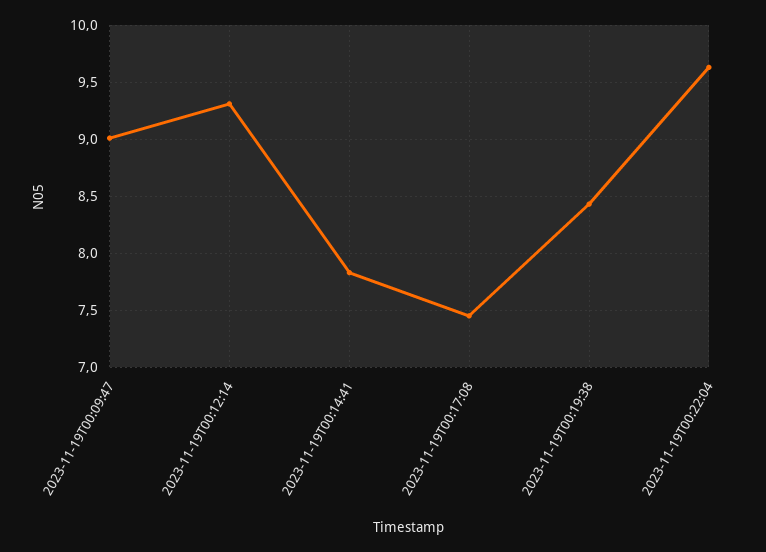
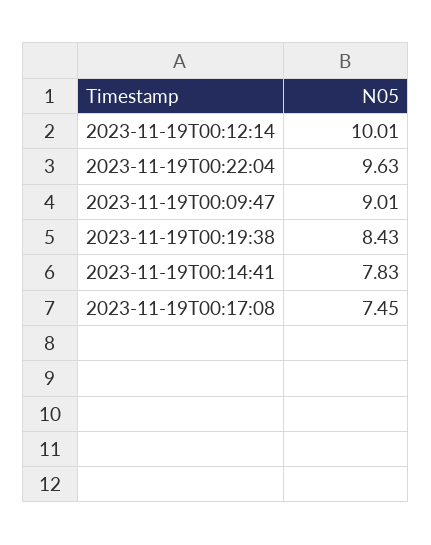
  {
    "2023-11-19T00:09:47": 9.01,
-   "2023-11-19T00:12:14": 9.3,
+   "2023-11-19T00:12:14": 10.01,
    "2023-11-19T00:14:41": 7.83,
    "2023-11-19T00:17:08": 7.45,
    "2023-11-19T00:19:38": 8.43,
    "2023-11-19T00:22:04": 9.63
  }

